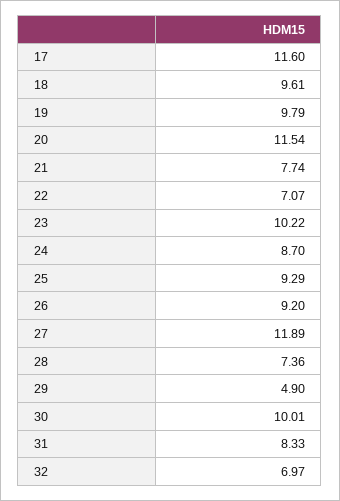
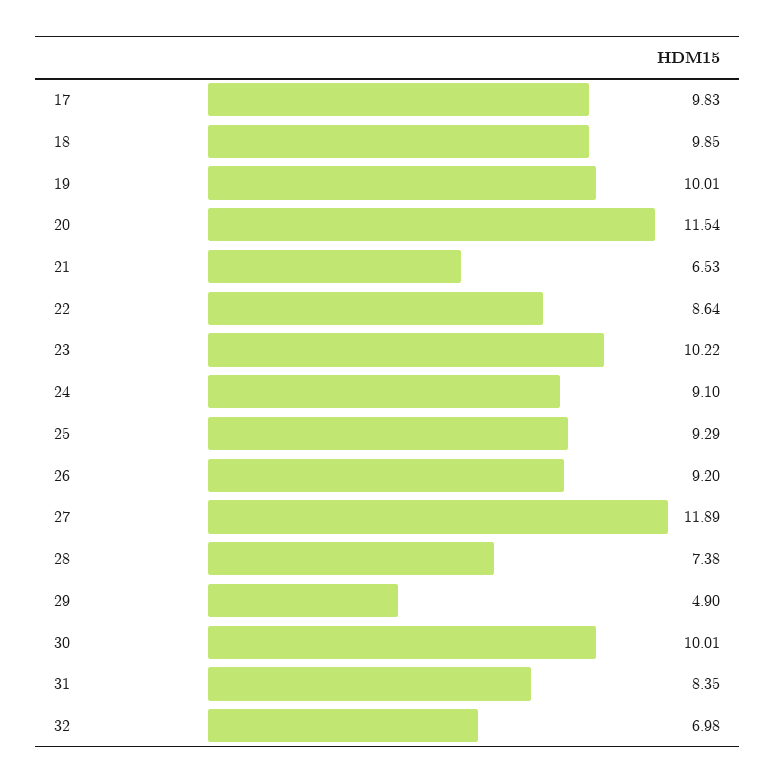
  {
-   "17": 11.6,
+   "17": 9.83,
-   "18": 9.61,
+   "18": 9.85,
-   "19": 9.79,
+   "19": 10.01,
    "20": 11.54,
-   "21": 7.74,
+   "21": 6.53,
-   "22": 7.07,
+   "22": 8.64,
    "23": 10.22,
-   "24": 8.7,
+   "24": 9.1,
    "25": 9.29,
    "26": 9.2,
    "27": 11.89,
-   "28": 7.36,
+   "28": 7.38,
    "29": 4.9,
    "30": 10.01,
-   "31": 8.33,
+   "31": 8.35,
-   "32": 6.97
+   "32": 6.98
  }

